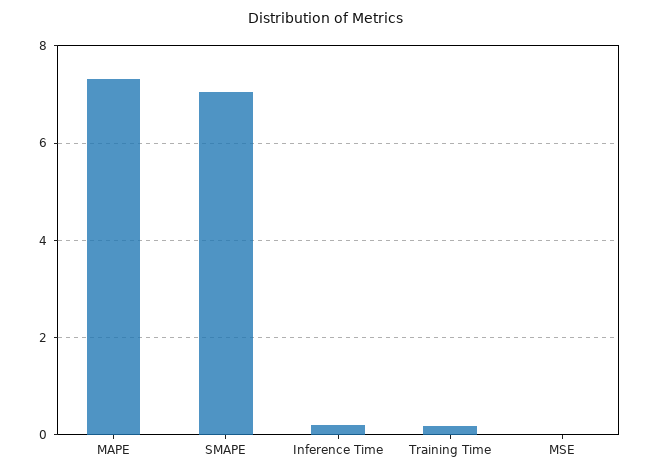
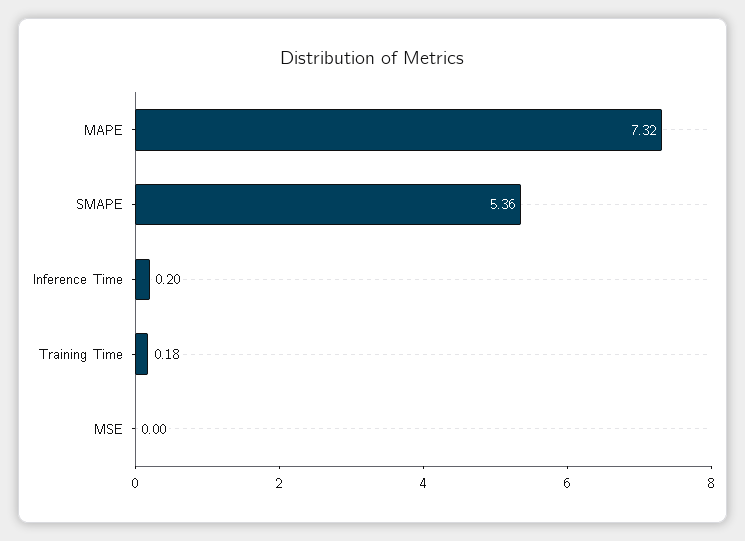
  {
    "MAPE": 7.32,
-   "SMAPE": 7,
+   "SMAPE": 5.36,
    "Inference Time": 0.2,
    "Training Time": 0.18,
    "MSE": 0
  }

